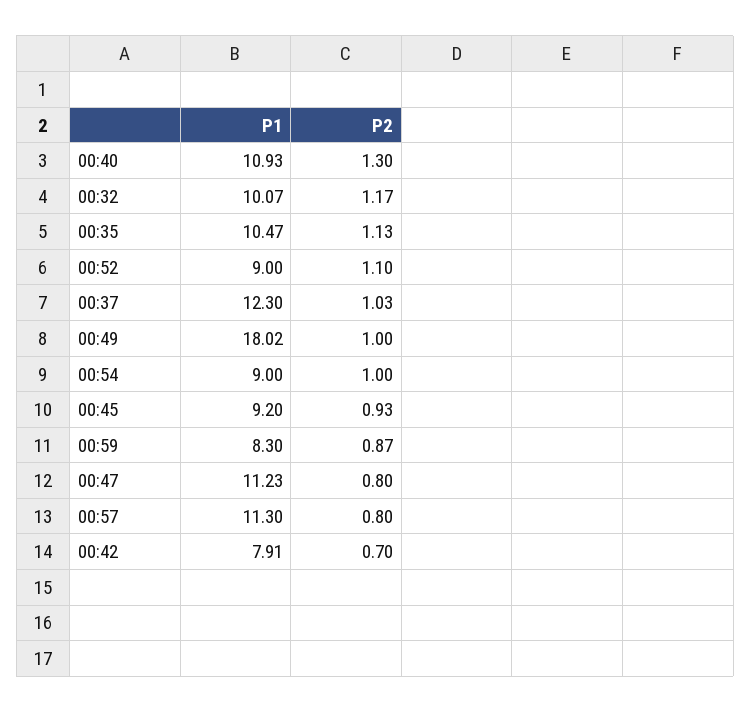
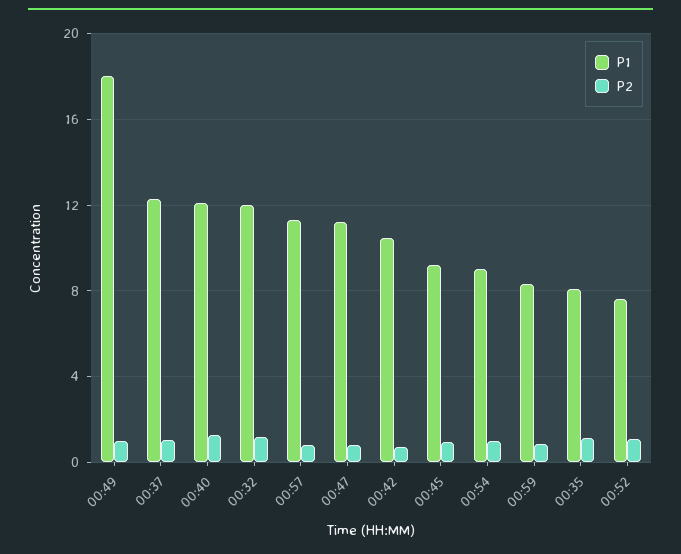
  {
    "P1": {
-     "00:40": 10.93,
+     "00:40": 12,
-     "00:32": 10.07,
+     "00:32": 12,
-     "00:35": 10.47,
+     "00:35": 8,
-     "00:52": 9,
+     "00:52": 7.5,
      "00:37": 12.3,
      "00:49": 18.02,
      "00:54": 9,
      "00:45": 9.2,
      "00:59": 8.3,
      "00:47": 11.23,
      "00:57": 11.3,
-     "00:42": 7.91
+     "00:42": 10.5
    },
    "P2": {
      "00:40": 1.3,
      "00:32": 1.17,
      "00:35": 1.13,
      "00:52": 1.1,
      "00:37": 1.03,
      "00:49": 1,
      "00:54": 1,
      "00:45": 0.93,
      "00:59": 0.87,
      "00:47": 0.8,
      "00:57": 0.8,
      "00:42": 0.7
    }
  }

